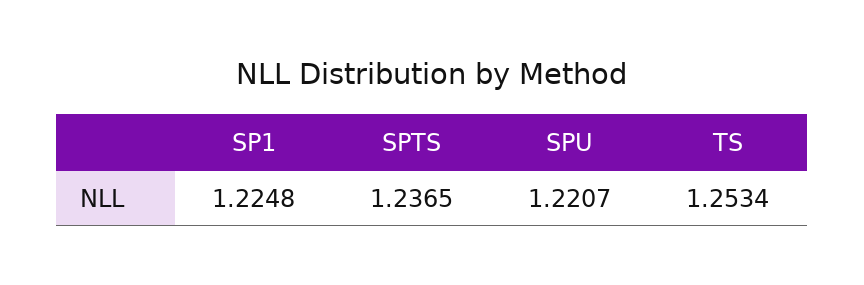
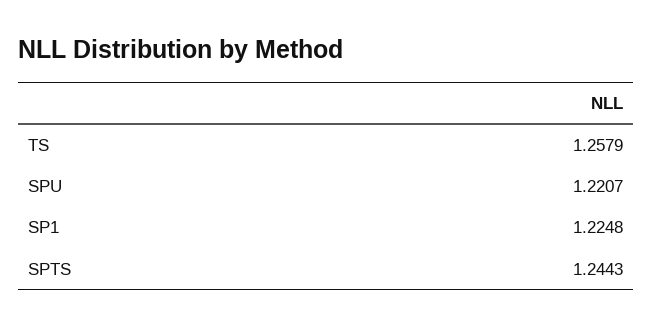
  {
    "SP1": 1.2248,
-   "SPTS": 1.2365,
+   "SPTS": 1.2443,
    "SPU": 1.2207,
-   "TS": 1.2534
+   "TS": 1.2579
  }

